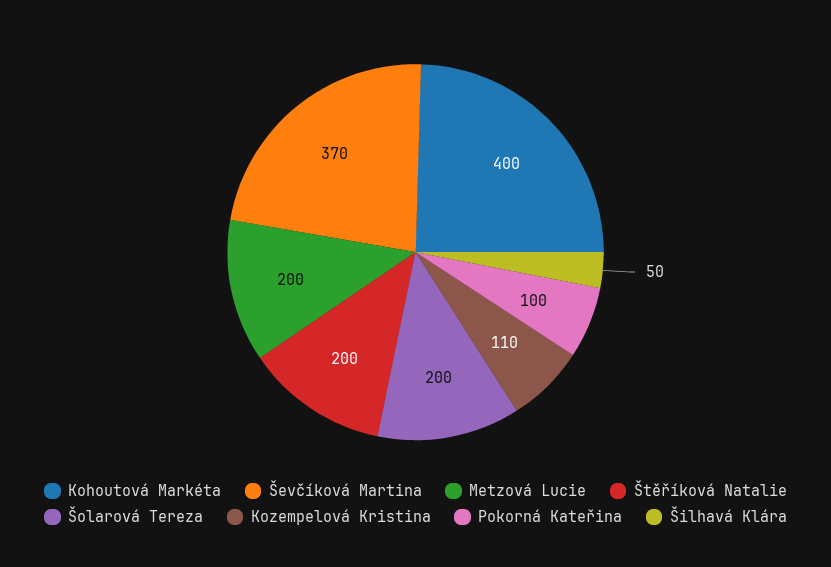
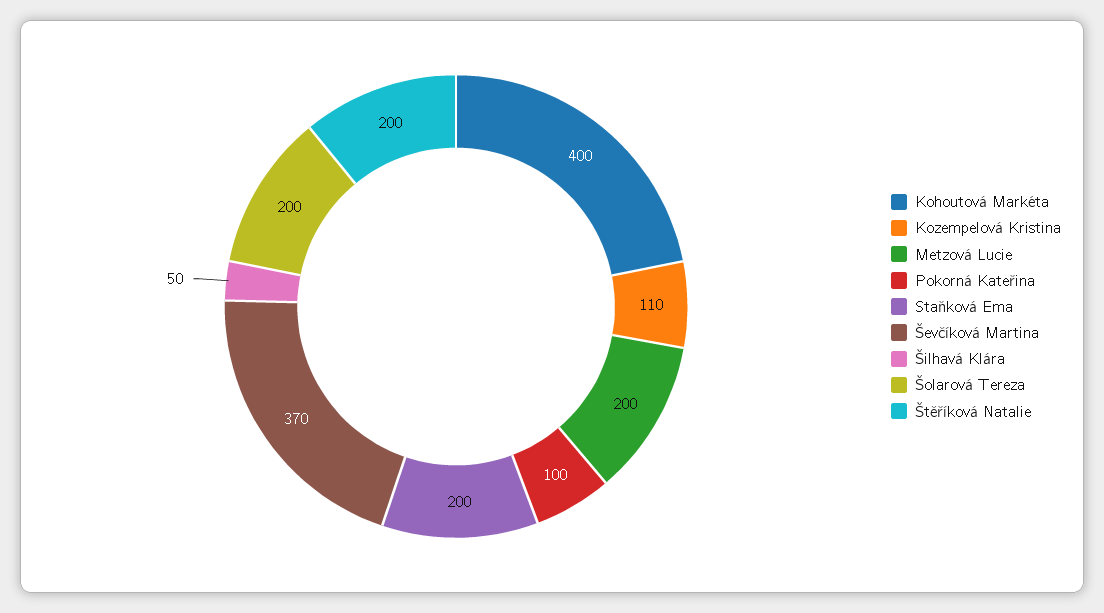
  {
    "Kohoutová Markéta": 400,
    "Ševčíková Martina": 370,
    "Metzová Lucie": 200,
    "Štěříková Natalie": 200,
    "Šolarová Tereza": 200,
    "Kozempelová Kristina": 110,
    "Pokorná Kateřina": 100,
-   "Šilhavá Klára": 50
+   "Šilhavá Klára": 50,
+   "Staňková Ema": 200
  }

